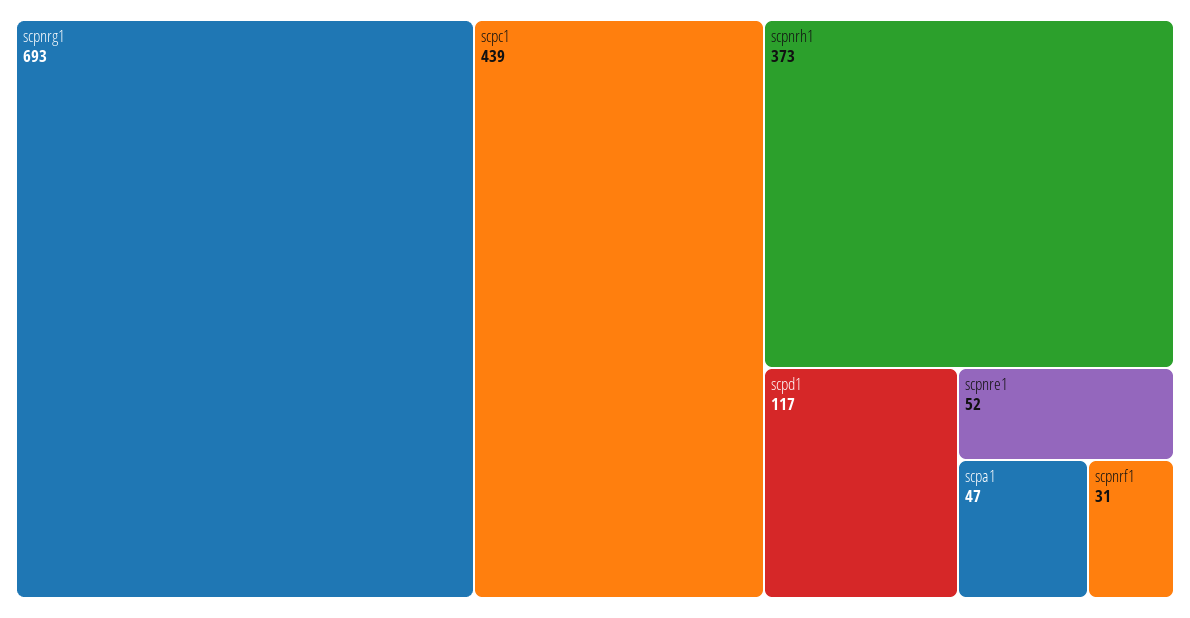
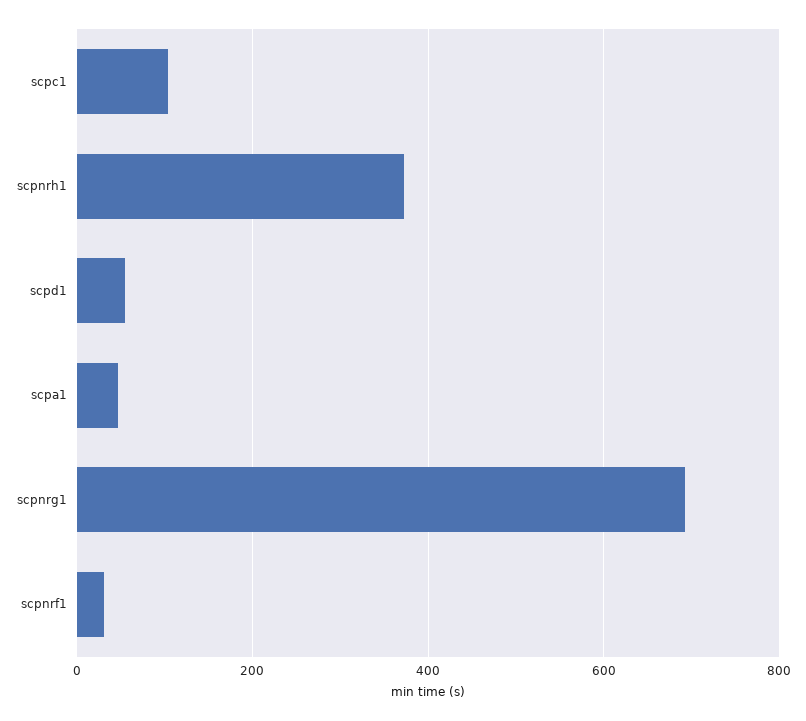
  {
    "scpnrg1": 693,
-   "scpc1": 439,
+   "scpc1": 100,
    "scpnrh1": 373,
-   "scpd1": 117,
+   "scpd1": 60,
-   "scpnre1": 52,
    "scpa1": 47,
    "scpnrf1": 31
  }

